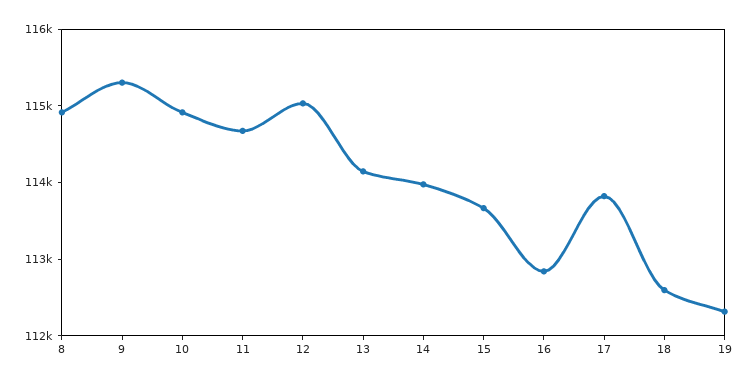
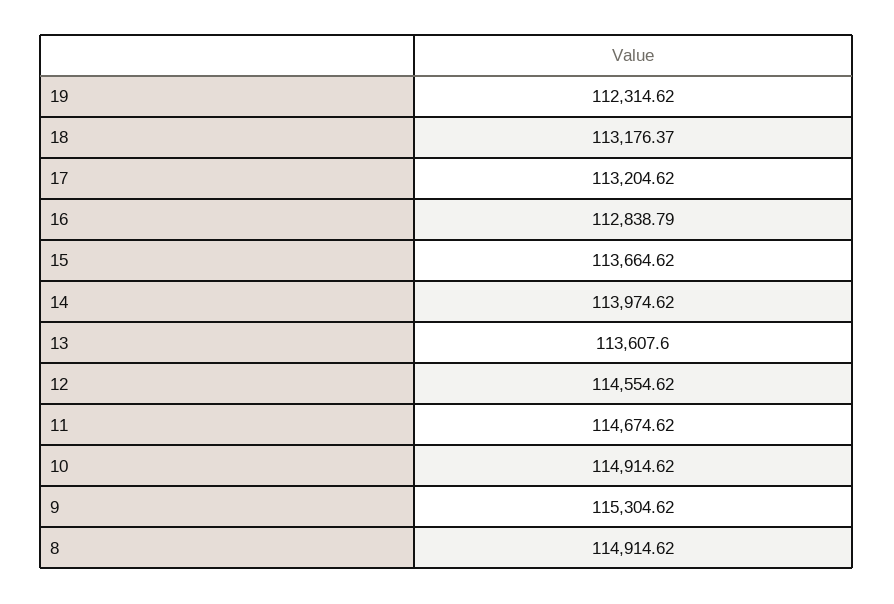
  {
    "8": 114914.62,
    "9": 115304.62,
    "10": 114914.62,
    "11": 114674.62,
-   "12": 115000,
+   "12": 114554.62,
-   "13": 114200,
+   "13": 113607.6,
    "14": 113974.62,
    "15": 113664.62,
    "16": 112838.79,
-   "17": 113800,
+   "17": 113204.62,
-   "18": 112600,
+   "18": 113176.37,
    "19": 112314.62
  }

